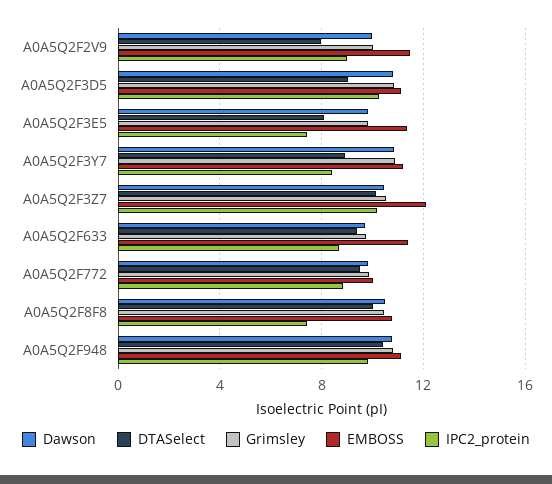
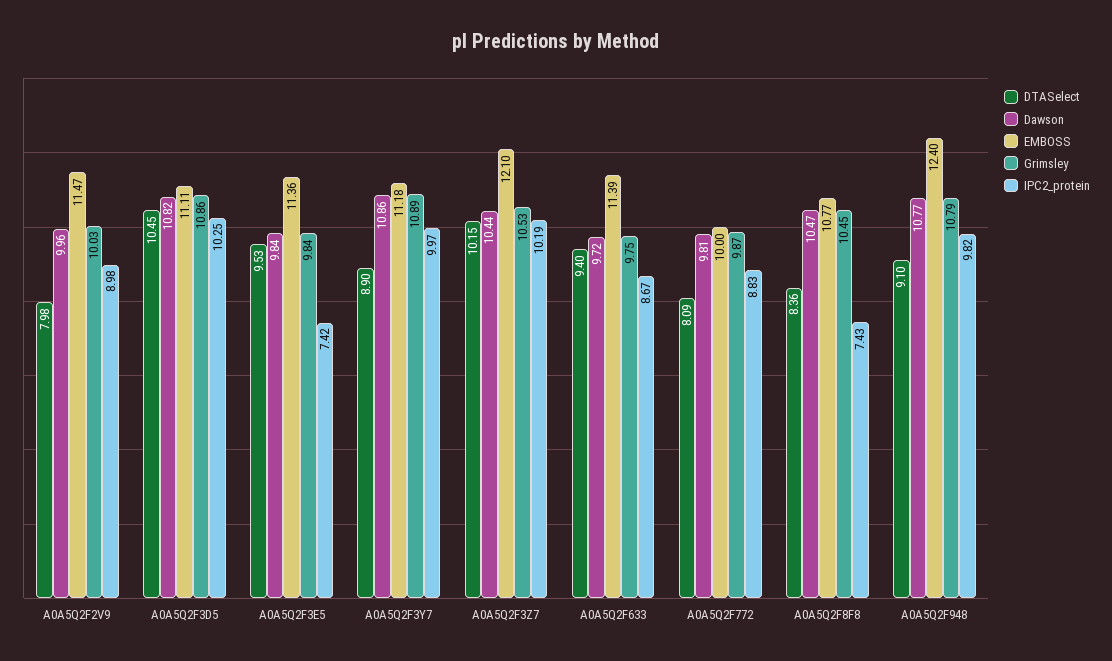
  {
    "Dawson": {
      "A0A5Q2F2V9": 9.96,
      "A0A5Q2F3D5": 10.82,
      "A0A5Q2F3E5": 9.84,
      "A0A5Q2F3Y7": 10.86,
      "A0A5Q2F3Z7": 10.44,
      "A0A5Q2F633": 9.72,
      "A0A5Q2F772": 9.81,
      "A0A5Q2F8F8": 10.47,
      "A0A5Q2F948": 10.77
    },
    "DTASelect": {
      "A0A5Q2F2V9": 7.98,
-     "A0A5Q2F3D5": 9,
+     "A0A5Q2F3D5": 10.45,
-     "A0A5Q2F3E5": 8,
+     "A0A5Q2F3E5": 9.53,
      "A0A5Q2F3Y7": 8.9,
      "A0A5Q2F3Z7": 10.15,
      "A0A5Q2F633": 9.4,
-     "A0A5Q2F772": 9.5,
+     "A0A5Q2F772": 8.09,
-     "A0A5Q2F8F8": 10,
+     "A0A5Q2F8F8": 8.36,
-     "A0A5Q2F948": 10.5
+     "A0A5Q2F948": 9.1
    },
    "Grimsley": {
      "A0A5Q2F2V9": 10.03,
      "A0A5Q2F3D5": 10.86,
      "A0A5Q2F3E5": 9.84,
      "A0A5Q2F3Y7": 10.89,
      "A0A5Q2F3Z7": 10.53,
      "A0A5Q2F633": 9.75,
      "A0A5Q2F772": 9.87,
      "A0A5Q2F8F8": 10.45,
      "A0A5Q2F948": 10.79
    },
    "EMBOSS": {
      "A0A5Q2F2V9": 11.47,
      "A0A5Q2F3D5": 11.11,
      "A0A5Q2F3E5": 11.36,
      "A0A5Q2F3Y7": 11.18,
      "A0A5Q2F3Z7": 12.1,
      "A0A5Q2F633": 11.39,
      "A0A5Q2F772": 10,
      "A0A5Q2F8F8": 10.77,
-     "A0A5Q2F948": 11
+     "A0A5Q2F948": 12.4
    },
    "IPC2_protein": {
      "A0A5Q2F2V9": 8.98,
      "A0A5Q2F3D5": 10.25,
      "A0A5Q2F3E5": 7.42,
-     "A0A5Q2F3Y7": 8.5,
+     "A0A5Q2F3Y7": 9.97,
      "A0A5Q2F3Z7": 10.19,
      "A0A5Q2F633": 8.67,
      "A0A5Q2F772": 8.83,
      "A0A5Q2F8F8": 7.43,
      "A0A5Q2F948": 9.82
    }
  }

